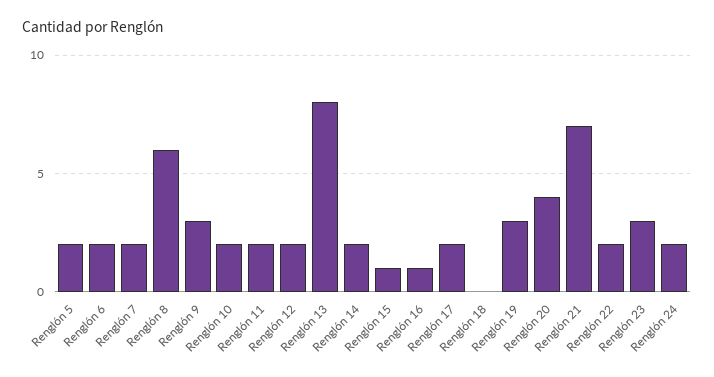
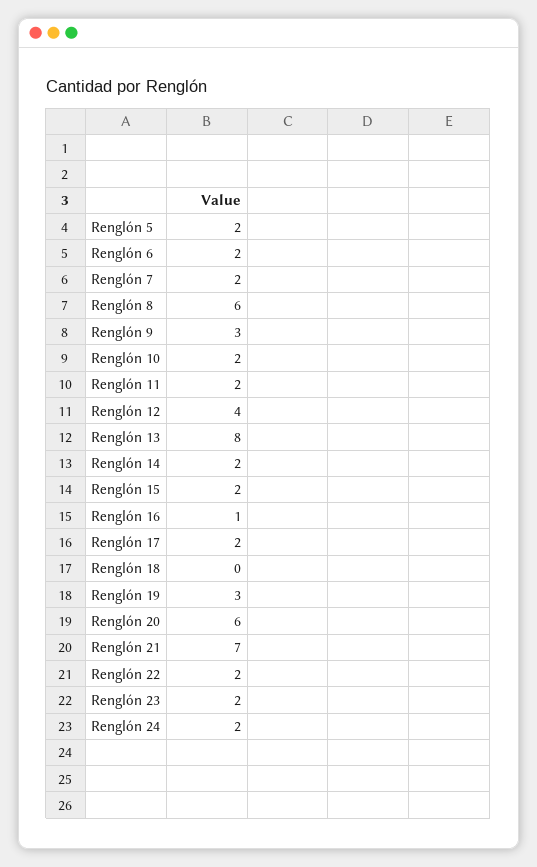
  {
    "Renglón 5": 2,
    "Renglón 6": 2,
    "Renglón 7": 2,
    "Renglón 8": 6,
    "Renglón 9": 3,
    "Renglón 10": 2,
    "Renglón 11": 2,
-   "Renglón 12": 2,
+   "Renglón 12": 4,
    "Renglón 13": 8,
    "Renglón 14": 2,
-   "Renglón 15": 1,
+   "Renglón 15": 2,
    "Renglón 16": 1,
    "Renglón 17": 2,
    "Renglón 18": 0,
    "Renglón 19": 3,
-   "Renglón 20": 4,
+   "Renglón 20": 6,
    "Renglón 21": 7,
    "Renglón 22": 2,
-   "Renglón 23": 3,
+   "Renglón 23": 2,
    "Renglón 24": 2
  }

